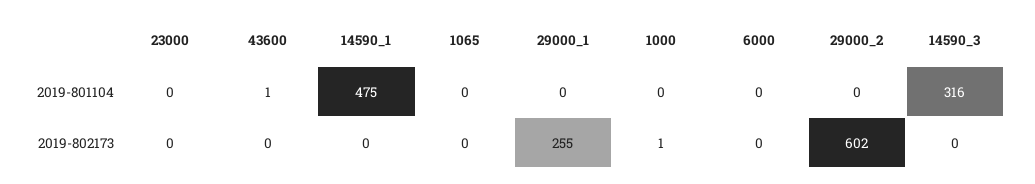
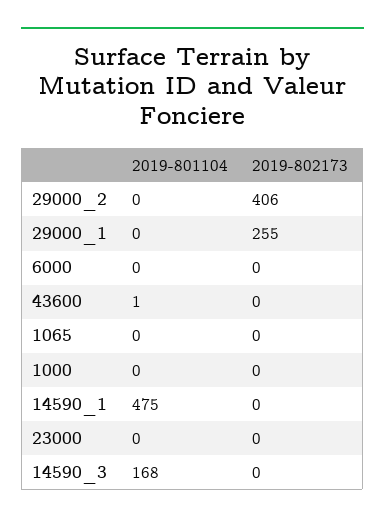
  {
    "23000": {
      "2019-801104": 0,
      "2019-802173": 0
    },
    "43600": {
      "2019-801104": 1,
      "2019-802173": 0
    },
    "14590_1": {
      "2019-801104": 475,
      "2019-802173": 0
    },
    "1065": {
      "2019-801104": 0,
      "2019-802173": 0
    },
    "29000_1": {
      "2019-801104": 0,
      "2019-802173": 255
    },
    "1000": {
      "2019-801104": 0,
-     "2019-802173": 1
+     "2019-802173": 0
    },
    "6000": {
      "2019-801104": 0,
      "2019-802173": 0
    },
    "29000_2": {
      "2019-801104": 0,
-     "2019-802173": 602
+     "2019-802173": 406
    },
    "14590_3": {
-     "2019-801104": 316,
+     "2019-801104": 168,
      "2019-802173": 0
    }
  }

